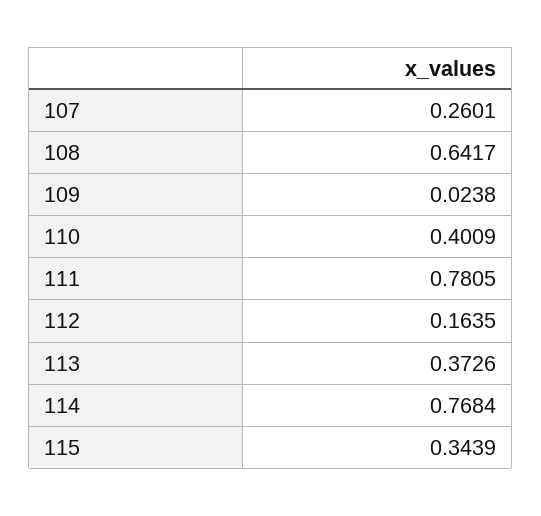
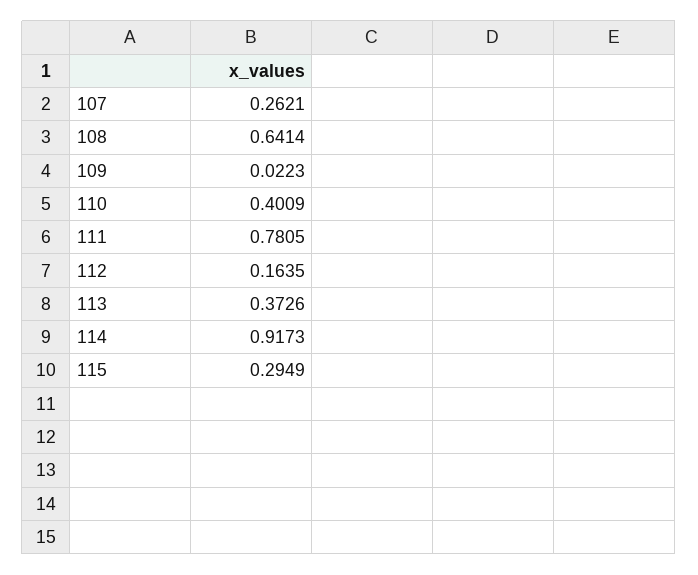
  {
-   "107": 0.2601,
+   "107": 0.2621,
-   "108": 0.6417,
+   "108": 0.6414,
-   "109": 0.0238,
+   "109": 0.0223,
    "110": 0.4009,
    "111": 0.7805,
    "112": 0.1635,
    "113": 0.3726,
-   "114": 0.7684,
+   "114": 0.9173,
-   "115": 0.3439
+   "115": 0.2949
  }

